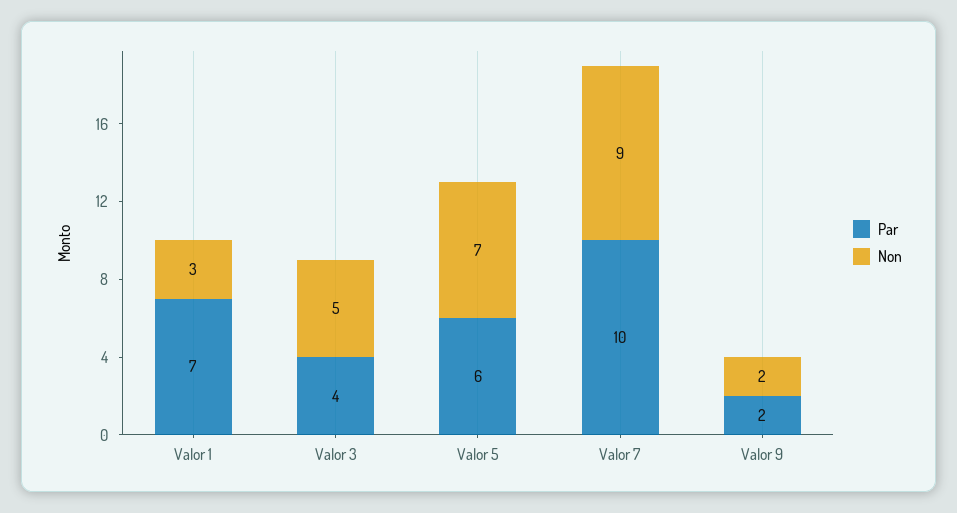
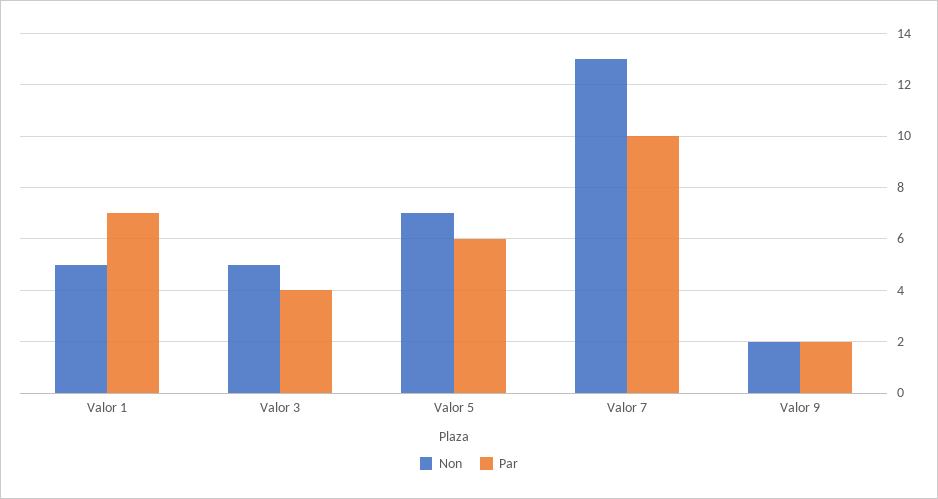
  {
    "Par": {
      "Valor 1": 7,
      "Valor 3": 4,
      "Valor 5": 6,
      "Valor 7": 10,
      "Valor 9": 2
    },
    "Non": {
-     "Valor 1": 3,
+     "Valor 1": 5,
      "Valor 3": 5,
      "Valor 5": 7,
-     "Valor 7": 9,
+     "Valor 7": 13,
      "Valor 9": 2
    }
  }

